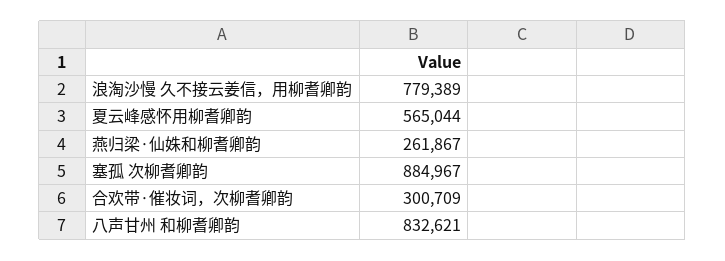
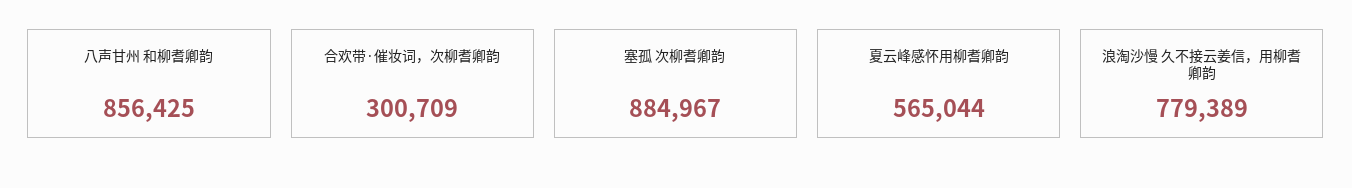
  {
    "浪淘沙慢 久不接云姜信，用柳耆卿韵": 779389,
    "夏云峰感怀用柳耆卿韵": 565044,
-   "燕归梁·仙姝和柳耆卿韵": 261867,
    "塞孤 次柳耆卿韵": 884967,
    "合欢带·催妆词，次柳耆卿韵": 300709,
-   "八声甘州 和柳耆卿韵": 832621
+   "八声甘州 和柳耆卿韵": 856425
  }

